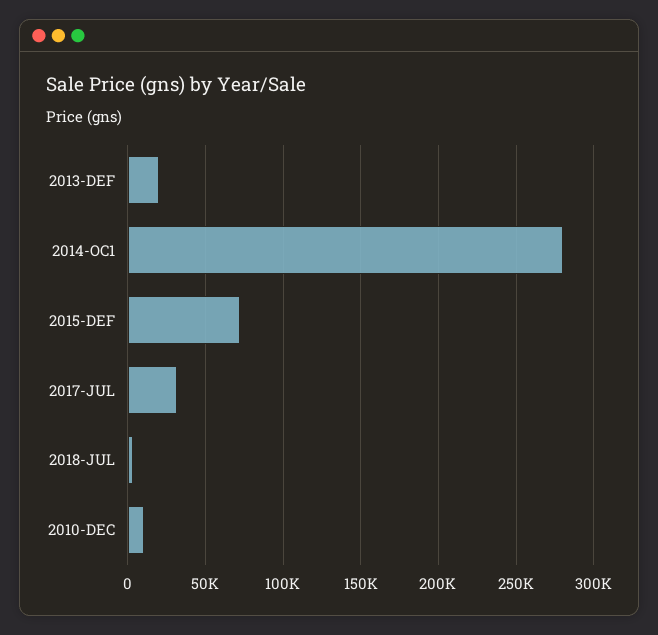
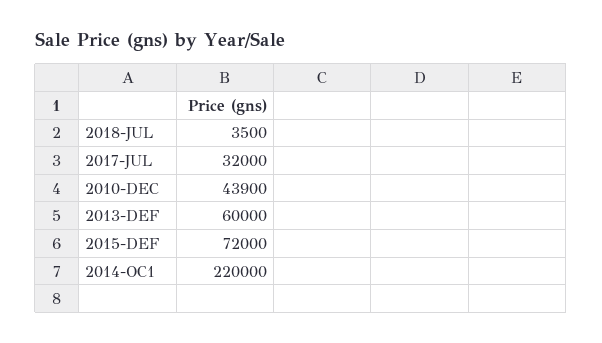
  {
-   "2013-DEF": 20000,
+   "2013-DEF": 60000,
-   "2014-OC1": 280000,
+   "2014-OC1": 220000,
    "2015-DEF": 72000,
    "2017-JUL": 32000,
    "2018-JUL": 3500,
-   "2010-DEC": 10000
+   "2010-DEC": 43900
  }

